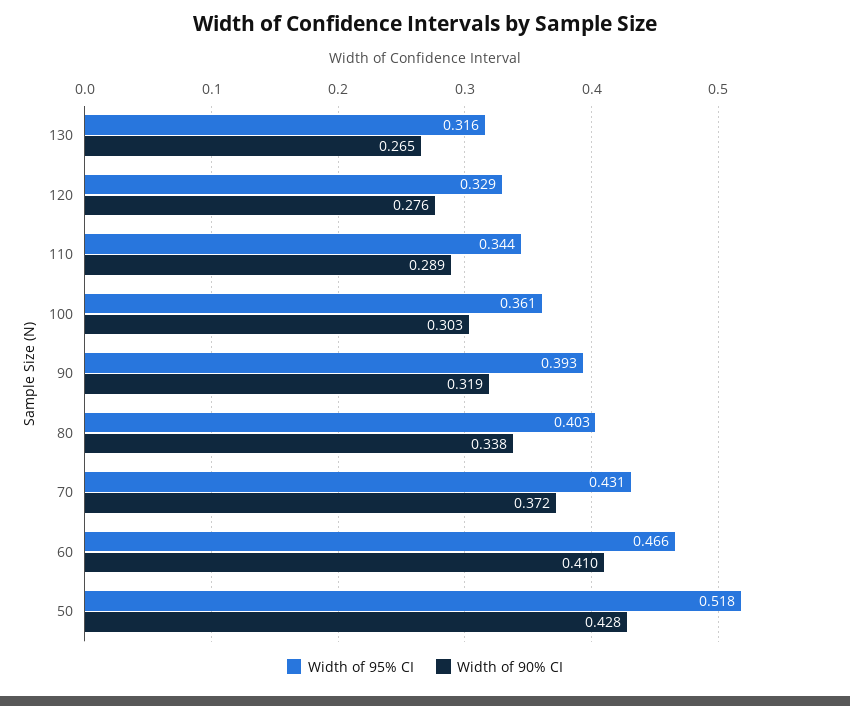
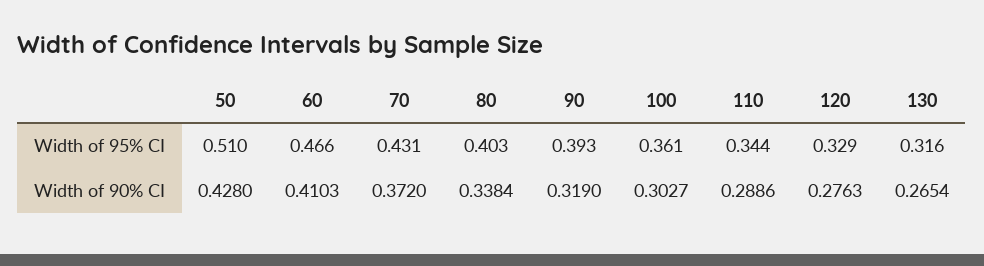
  {
    "Width of 95% CI": {
      "130": 0.316,
      "120": 0.329,
      "110": 0.344,
      "100": 0.361,
      "90": 0.393,
      "80": 0.403,
      "70": 0.431,
      "60": 0.466,
-     "50": 0.518
+     "50": 0.51
    },
    "Width of 90% CI": {
      "130": 0.2654,
      "120": 0.2763,
      "110": 0.2886,
      "100": 0.3027,
      "90": 0.319,
      "80": 0.3384,
      "70": 0.372,
      "60": 0.4103,
      "50": 0.428
    }
  }

